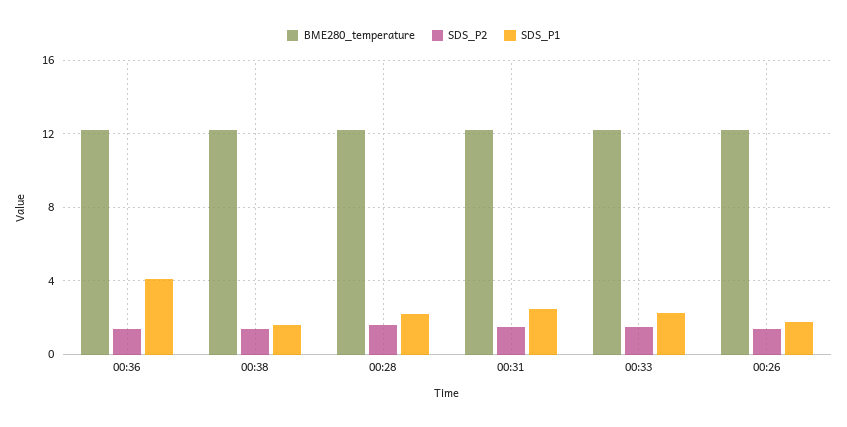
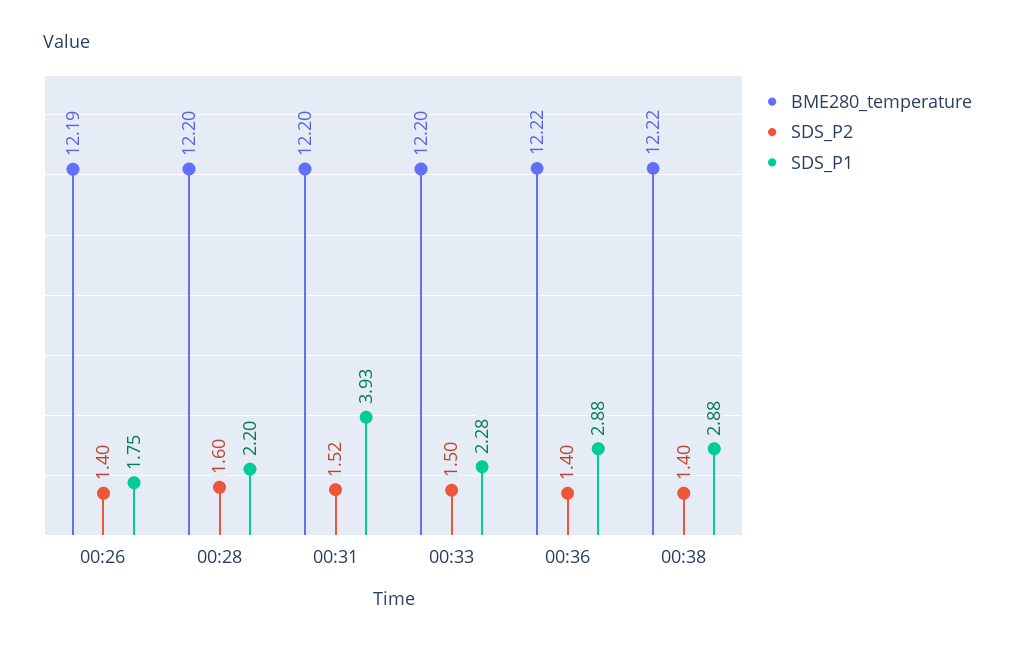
  {
    "BME280_temperature": {
      "00:36": 12.22,
      "00:38": 12.22,
      "00:28": 12.2,
      "00:31": 12.2,
      "00:33": 12.2,
      "00:26": 12.19
    },
    "SDS_P2": {
      "00:36": 1.4,
      "00:38": 1.4,
      "00:28": 1.6,
      "00:31": 1.52,
      "00:33": 1.5,
      "00:26": 1.4
    },
    "SDS_P1": {
-     "00:36": 4,
+     "00:36": 2.88,
-     "00:38": 1.5,
+     "00:38": 2.88,
      "00:28": 2.2,
-     "00:31": 2.5,
+     "00:31": 3.93,
      "00:33": 2.28,
      "00:26": 1.75
    }
  }

